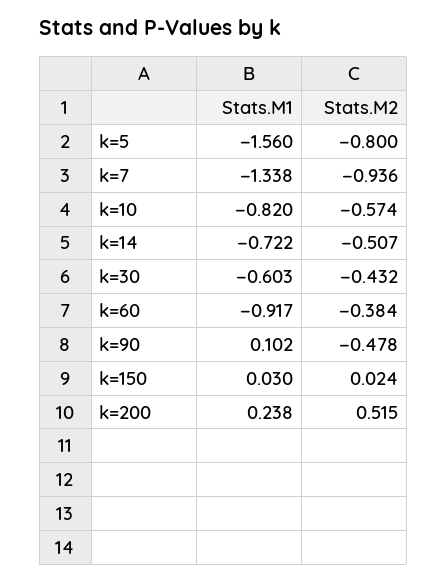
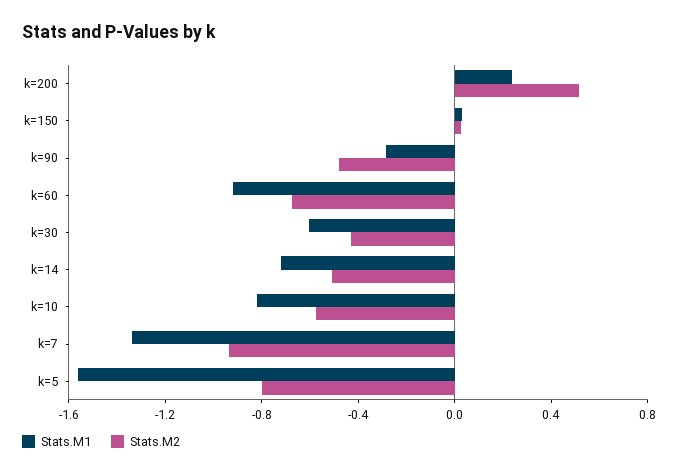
  {
    "Stats.M1": {
      "k=5": -1.56,
      "k=7": -1.338,
      "k=10": -0.82,
      "k=14": -0.722,
      "k=30": -0.603,
      "k=60": -0.917,
-     "k=90": 0.102,
+     "k=90": -0.3,
      "k=150": 0.03,
      "k=200": 0.238
    },
    "Stats.M2": {
      "k=5": -0.8,
      "k=7": -0.936,
      "k=10": -0.574,
      "k=14": -0.507,
      "k=30": -0.432,
-     "k=60": -0.384,
+     "k=60": -0.7,
      "k=90": -0.478,
      "k=150": 0.024,
      "k=200": 0.515
    }
  }

